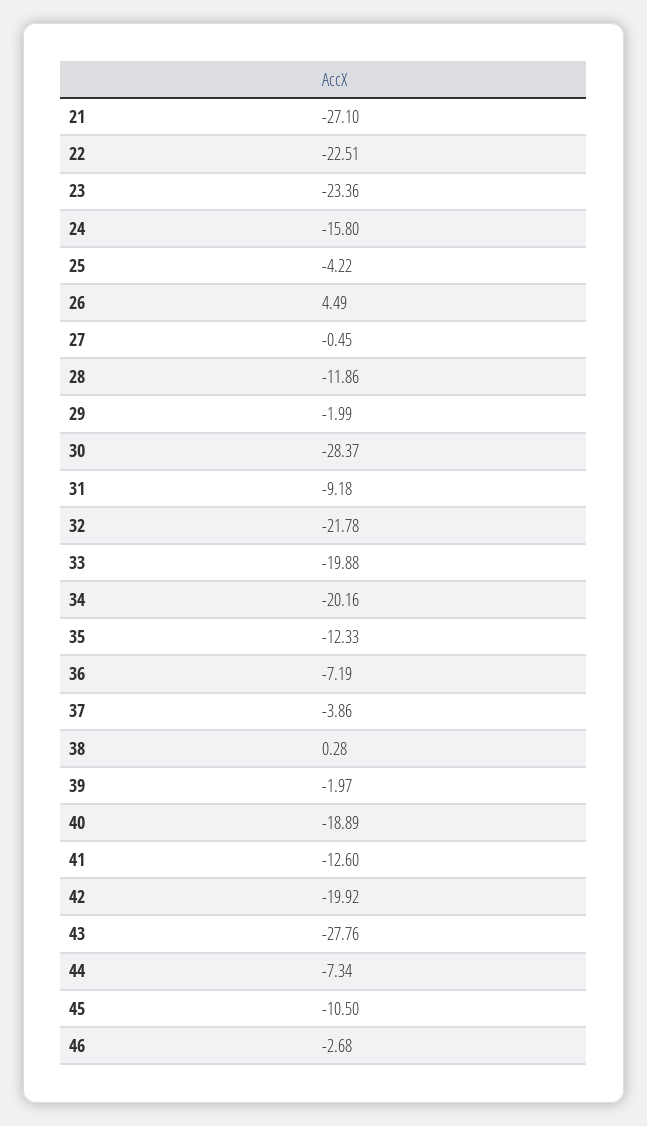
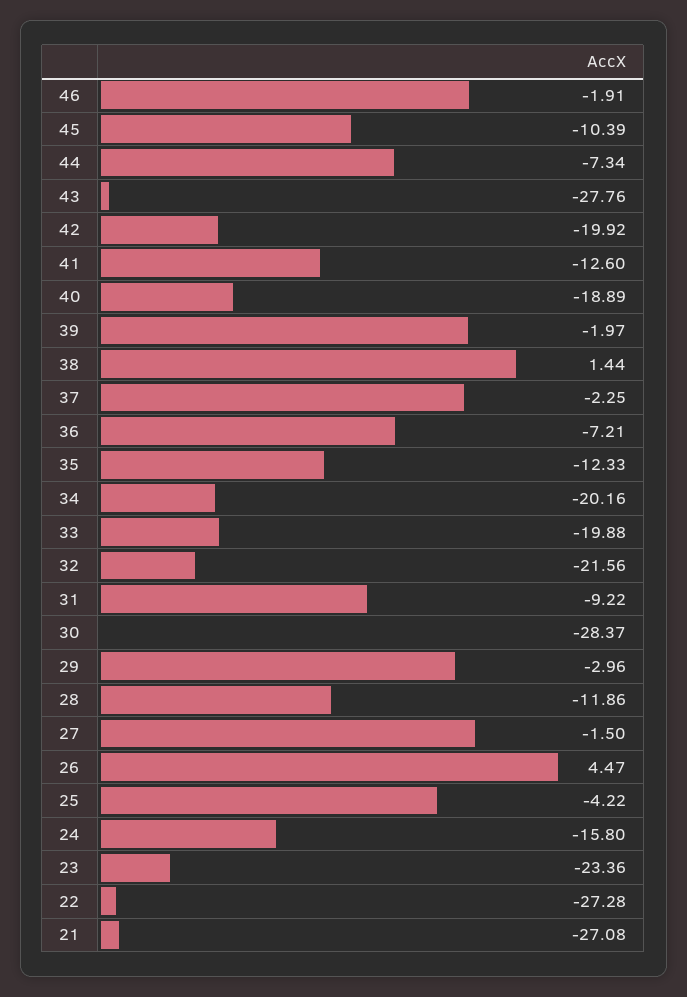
  {
-   "21": -27.1,
+   "21": -27.08,
-   "22": -22.51,
+   "22": -27.28,
    "23": -23.36,
    "24": -15.8,
    "25": -4.22,
-   "26": 4.49,
+   "26": 4.47,
-   "27": -0.45,
+   "27": -1.5,
    "28": -11.86,
-   "29": -1.99,
+   "29": -2.96,
    "30": -28.37,
-   "31": -9.18,
+   "31": -9.22,
-   "32": -21.78,
+   "32": -21.56,
    "33": -19.88,
    "34": -20.16,
    "35": -12.33,
-   "36": -7.19,
+   "36": -7.21,
-   "37": -3.86,
+   "37": -2.25,
-   "38": 0.28,
+   "38": 1.44,
    "39": -1.97,
    "40": -18.89,
    "41": -12.6,
    "42": -19.92,
    "43": -27.76,
    "44": -7.34,
-   "45": -10.5,
+   "45": -10.39,
-   "46": -2.68
+   "46": -1.91
  }

